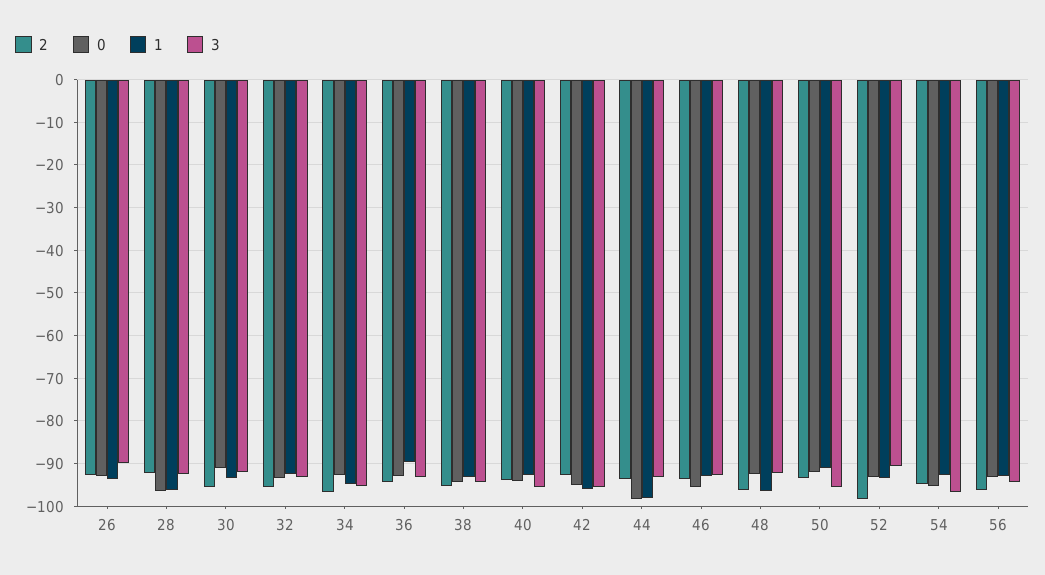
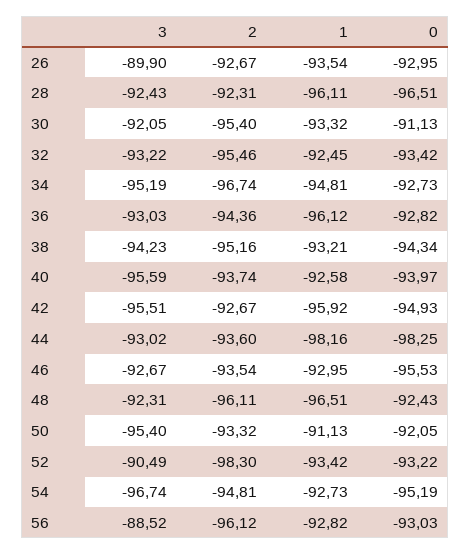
  {
    "2": {
      "26": -92.67,
      "28": -92.31,
      "30": -95.4,
      "32": -95.46,
      "34": -96.74,
      "36": -94.36,
      "38": -95.16,
      "40": -93.74,
      "42": -92.67,
      "44": -93.6,
      "46": -93.54,
      "48": -96.11,
      "50": -93.32,
      "52": -98.3,
      "54": -94.81,
      "56": -96.12
    },
    "0": {
      "26": -92.95,
      "28": -96.51,
      "30": -91.13,
      "32": -93.42,
      "34": -92.73,
      "36": -92.82,
      "38": -94.34,
      "40": -93.97,
      "42": -94.93,
      "44": -98.25,
      "46": -95.53,
      "48": -92.43,
      "50": -92.05,
      "52": -93.22,
      "54": -95.19,
      "56": -93.03
    },
    "1": {
      "26": -93.54,
      "28": -96.11,
      "30": -93.32,
      "32": -92.45,
      "34": -94.81,
-     "36": -90,
+     "36": -96.12,
      "38": -93.21,
      "40": -92.58,
      "42": -95.92,
      "44": -98.16,
      "46": -92.95,
      "48": -96.51,
      "50": -91.13,
      "52": -93.42,
      "54": -92.73,
      "56": -92.82
    },
    "3": {
      "26": -89.9,
      "28": -92.43,
      "30": -92.05,
      "32": -93.22,
      "34": -95.19,
      "36": -93.03,
      "38": -94.23,
      "40": -95.59,
      "42": -95.51,
      "44": -93.02,
      "46": -92.67,
      "48": -92.31,
      "50": -95.4,
      "52": -90.49,
      "54": -96.74,
-     "56": -94
+     "56": -88.52
    }
  }

